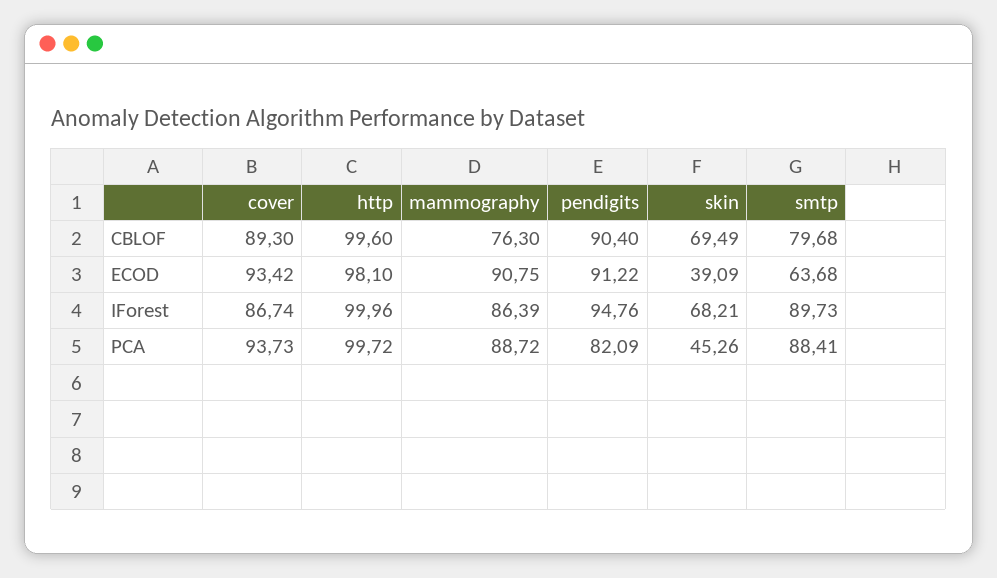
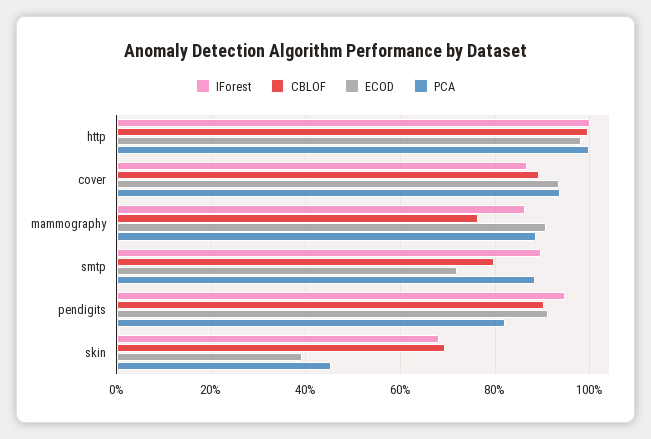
  {
    "CBLOF": {
      "cover": 89.3,
      "http": 99.6,
      "mammography": 76.3,
      "pendigits": 90.4,
      "skin": 69.49,
      "smtp": 79.68
    },
    "ECOD": {
      "cover": 93.42,
      "http": 98.1,
      "mammography": 90.75,
      "pendigits": 91.22,
      "skin": 39.09,
-     "smtp": 63.68
+     "smtp": 72
    },
    "IForest": {
      "cover": 86.74,
      "http": 99.96,
      "mammography": 86.39,
      "pendigits": 94.76,
      "skin": 68.21,
      "smtp": 89.73
    },
    "PCA": {
      "cover": 93.73,
      "http": 99.72,
      "mammography": 88.72,
      "pendigits": 82.09,
      "skin": 45.26,
      "smtp": 88.41
    }
  }

